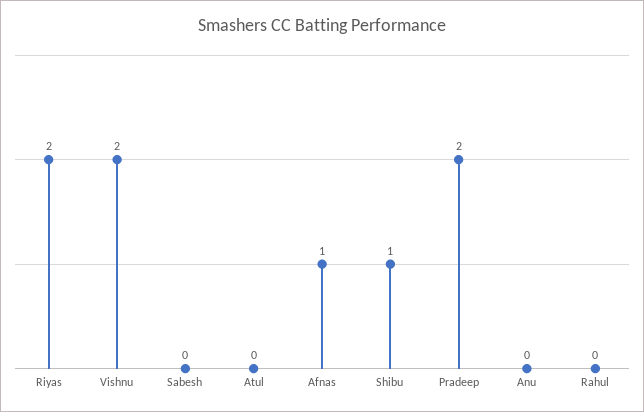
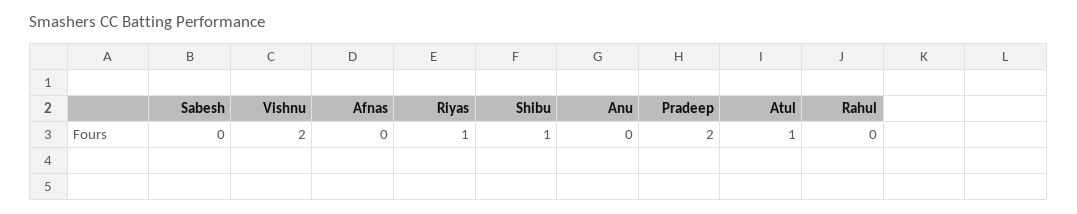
  {
-   "Riyas": 2,
+   "Riyas": 1,
    "Vishnu": 2,
    "Sabesh": 0,
-   "Atul": 0,
+   "Atul": 1,
-   "Afnas": 1,
+   "Afnas": 0,
    "Shibu": 1,
    "Pradeep": 2,
    "Anu": 0,
    "Rahul": 0
  }

